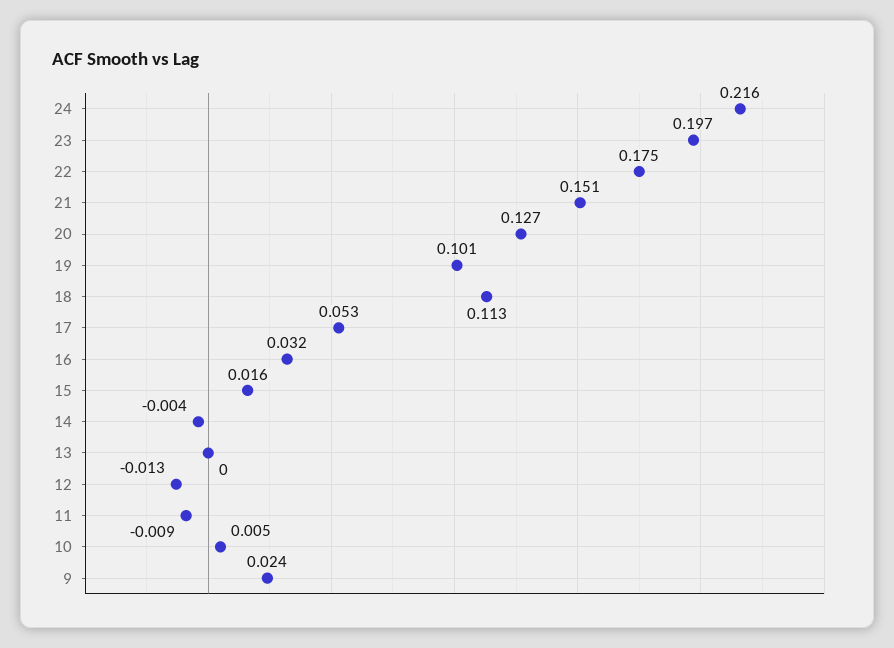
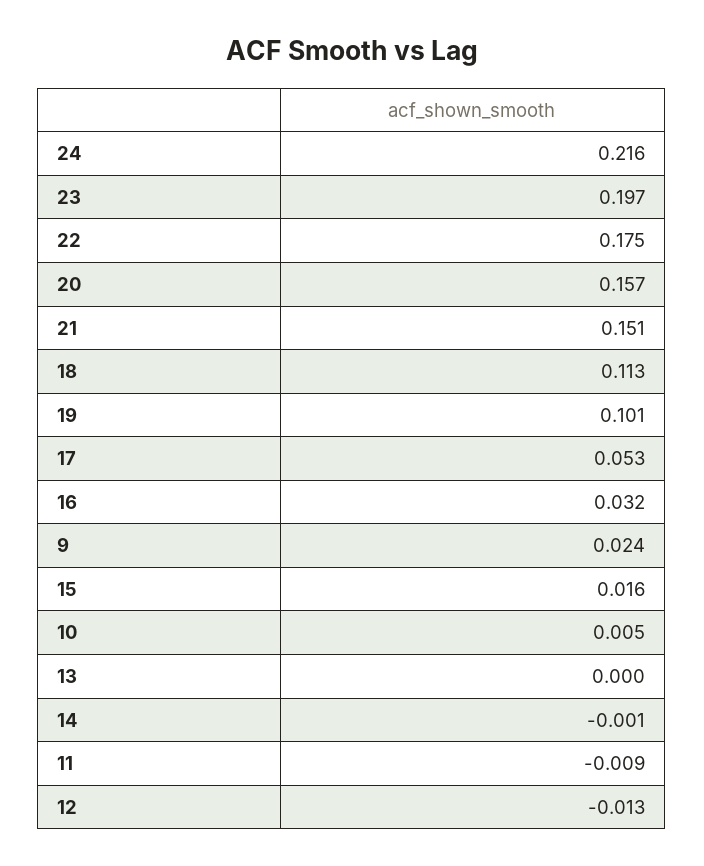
  {
    "24": 0.216,
    "23": 0.197,
    "22": 0.175,
    "21": 0.151,
-   "20": 0.127,
+   "20": 0.157,
    "19": 0.101,
    "18": 0.113,
    "17": 0.053,
    "16": 0.032,
    "15": 0.016,
-   "14": -0.004,
+   "14": -0.001,
    "13": 0,
    "12": -0.013,
    "11": -0.009,
    "10": 0.005,
    "9": 0.024
  }

